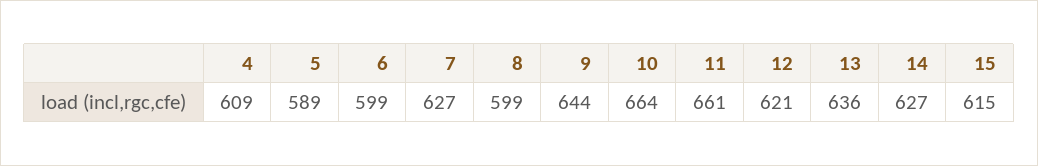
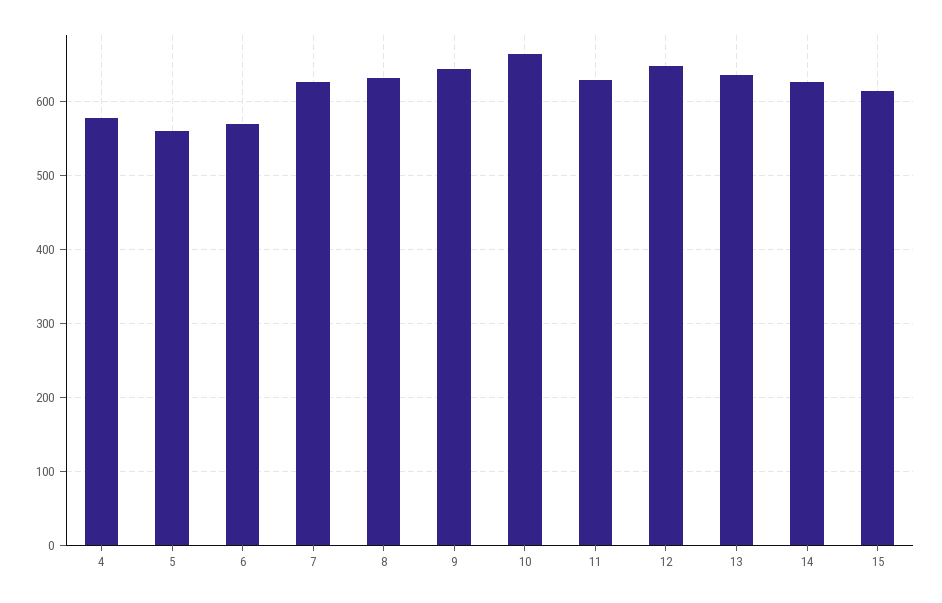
  {
-   "4": 609,
+   "4": 580,
-   "5": 589,
+   "5": 560,
-   "6": 599,
+   "6": 570,
    "7": 627,
-   "8": 599,
+   "8": 630,
    "9": 644,
    "10": 664,
-   "11": 661,
+   "11": 630,
-   "12": 621,
+   "12": 650,
    "13": 636,
    "14": 627,
    "15": 615
  }

